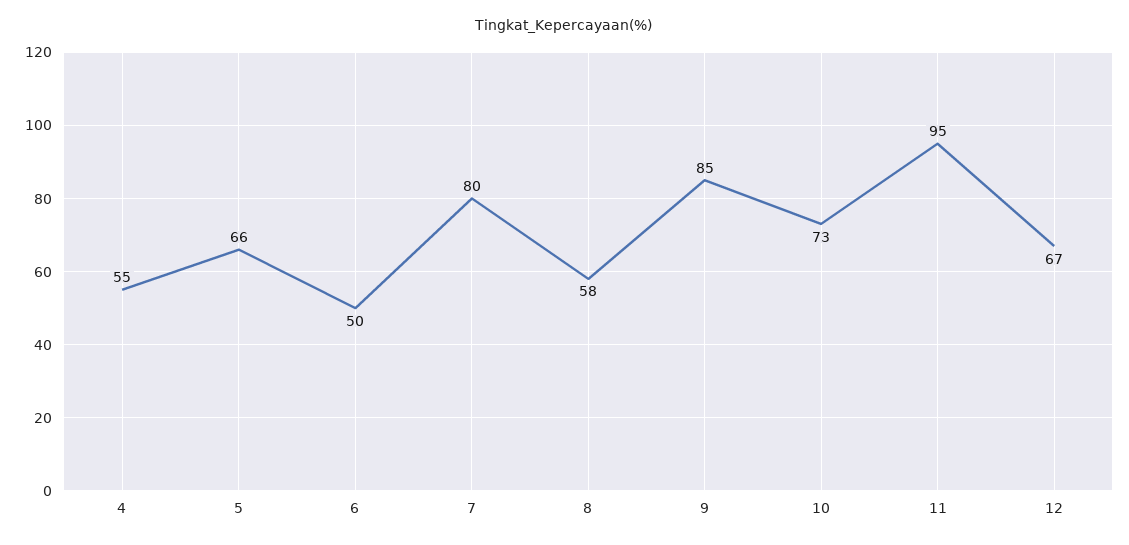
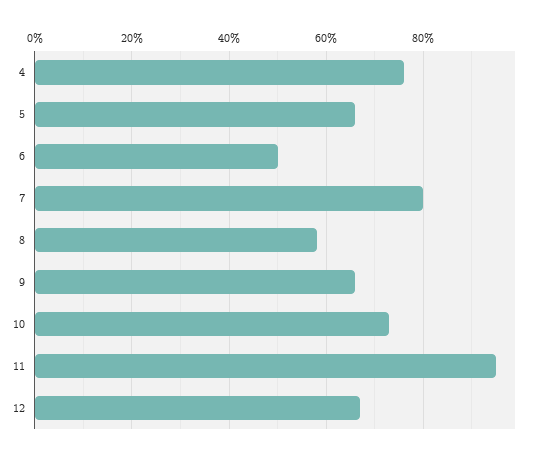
  {
-   "4": 55,
+   "4": 75,
    "5": 66,
    "6": 50,
    "7": 80,
    "8": 58,
-   "9": 85,
+   "9": 65,
    "10": 73,
    "11": 95,
    "12": 67
  }

